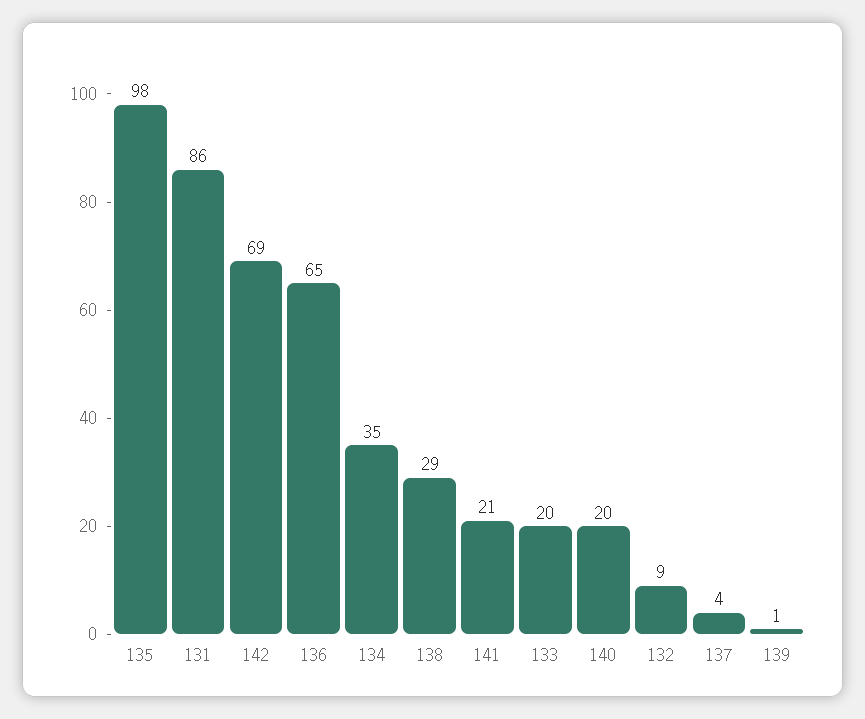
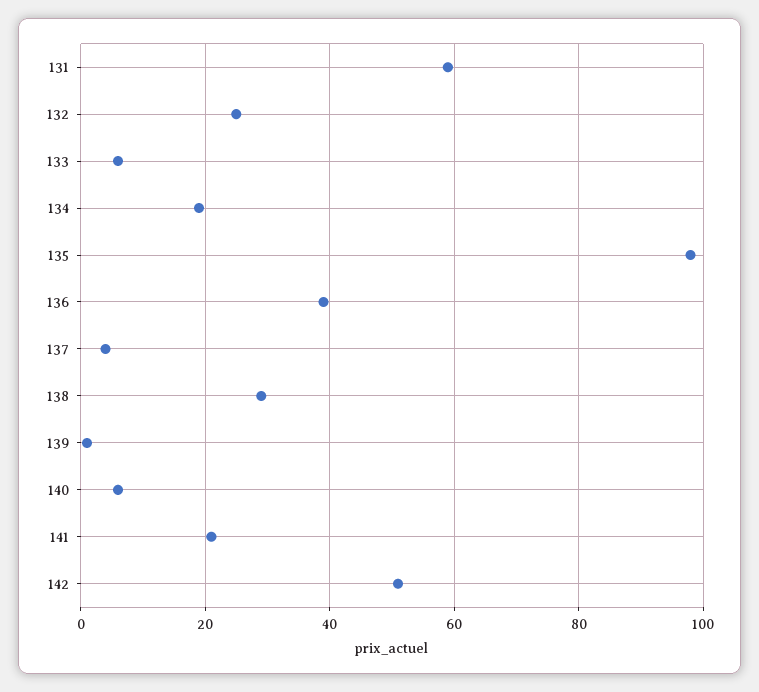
  {
    "135": 98,
-   "131": 86,
+   "131": 60,
-   "142": 69,
+   "142": 50,
-   "136": 65,
+   "136": 40,
-   "134": 35,
+   "134": 20,
    "138": 29,
    "141": 21,
-   "133": 20,
+   "133": 5,
-   "140": 20,
+   "140": 5,
-   "132": 9,
+   "132": 25,
    "137": 4,
    "139": 1
  }

